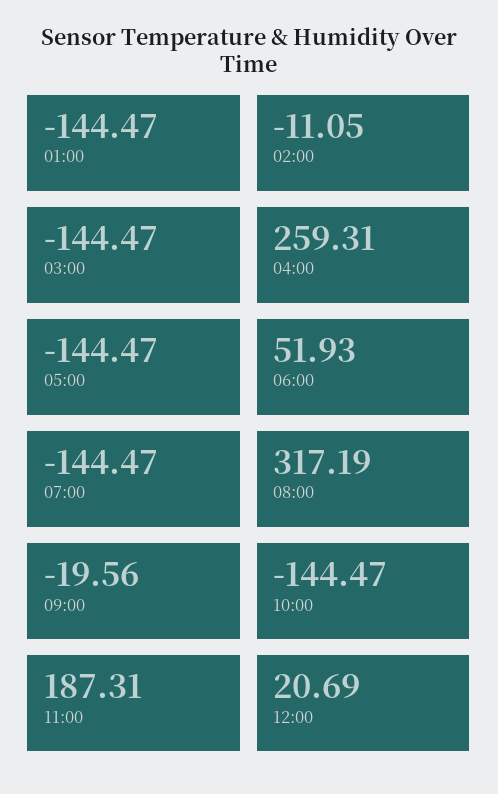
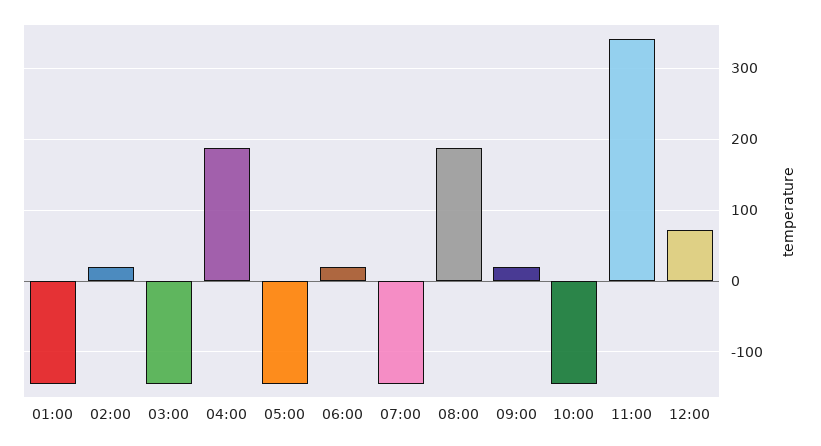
  {
    "01:00": -144.47,
-   "02:00": -11.05,
+   "02:00": 20,
    "03:00": -144.47,
-   "04:00": 259.31,
+   "04:00": 190,
    "05:00": -144.47,
-   "06:00": 51.93,
+   "06:00": 20,
    "07:00": -144.47,
-   "08:00": 317.19,
+   "08:00": 190,
-   "09:00": -19.56,
+   "09:00": 20,
    "10:00": -144.47,
-   "11:00": 187.31,
+   "11:00": 340,
-   "12:00": 20.69
+   "12:00": 70
  }

